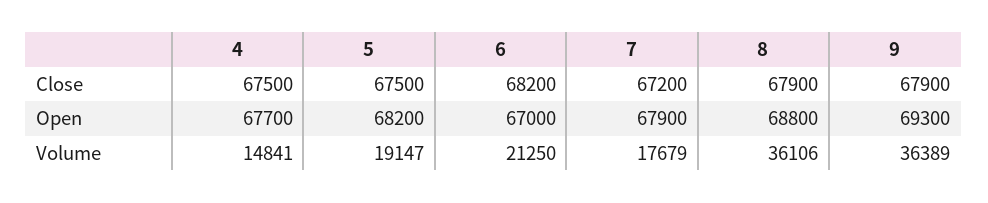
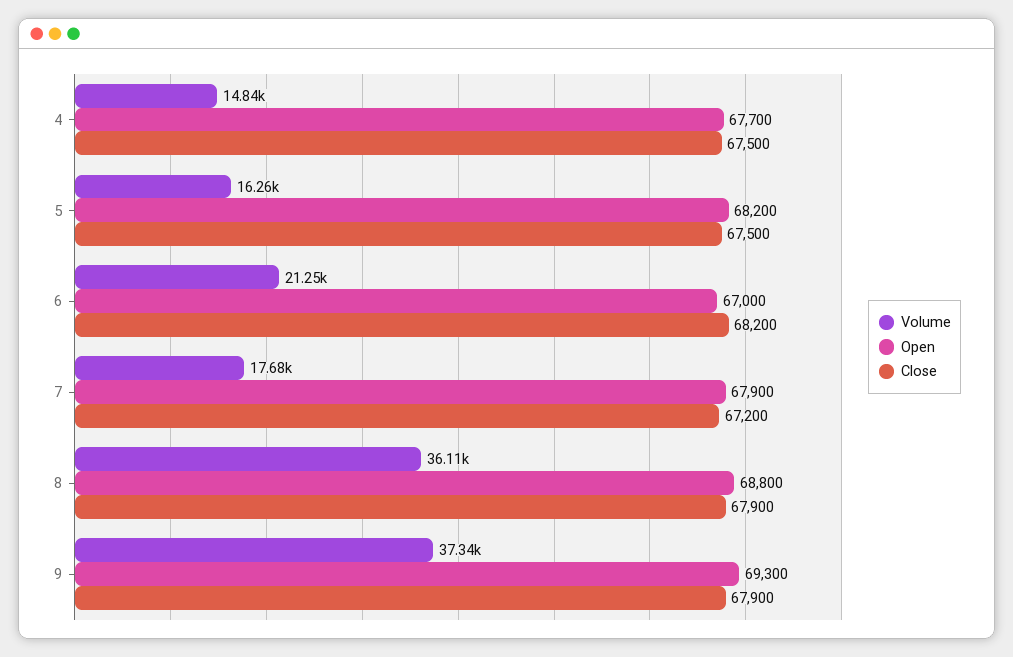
  {
    "Close": {
      "4": 67500,
      "5": 67500,
      "6": 68200,
      "7": 67200,
      "8": 67900,
      "9": 67900
    },
    "Open": {
      "4": 67700,
      "5": 68200,
      "6": 67000,
      "7": 67900,
      "8": 68800,
      "9": 69300
    },
    "Volume": {
      "4": 14841,
-     "5": 19147,
+     "5": 16260,
      "6": 21250,
      "7": 17679,
      "8": 36106,
-     "9": 36389
+     "9": 37340
    }
  }

